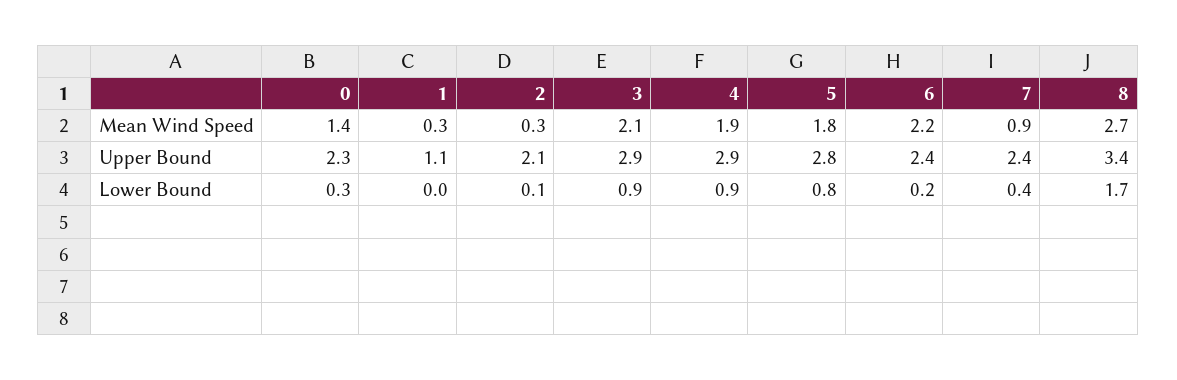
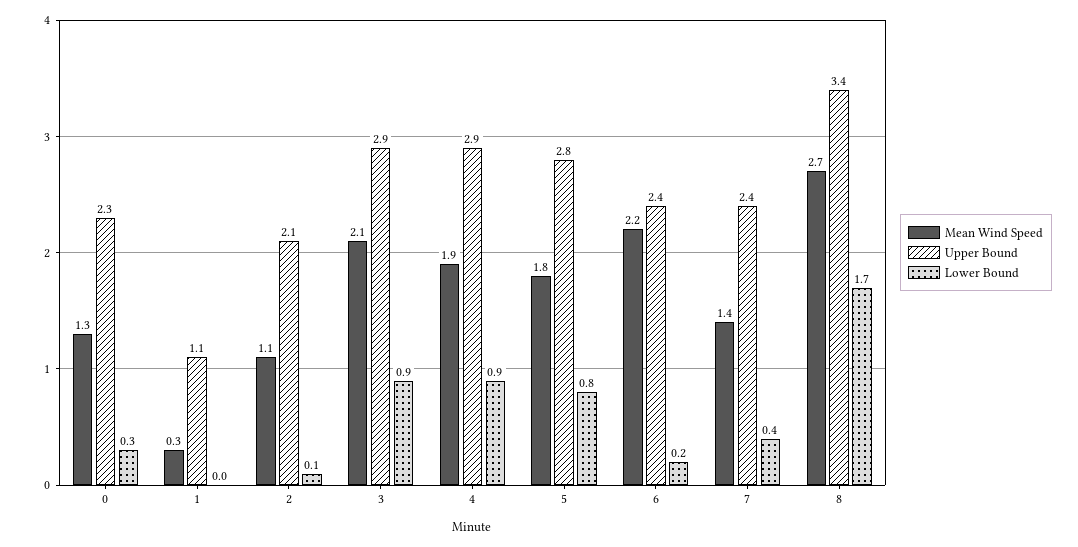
  {
    "Mean Wind Speed": {
-     "0": 1.4,
+     "0": 1.3,
      "1": 0.3,
-     "2": 0.3,
+     "2": 1.1,
      "3": 2.1,
      "4": 1.9,
      "5": 1.8,
      "6": 2.2,
-     "7": 0.9,
+     "7": 1.4,
      "8": 2.7
    },
    "Upper Bound": {
      "0": 2.3,
      "1": 1.1,
      "2": 2.1,
      "3": 2.9,
      "4": 2.9,
      "5": 2.8,
      "6": 2.4,
      "7": 2.4,
      "8": 3.4
    },
    "Lower Bound": {
      "0": 0.3,
      "1": 0,
      "2": 0.1,
      "3": 0.9,
      "4": 0.9,
      "5": 0.8,
      "6": 0.2,
      "7": 0.4,
      "8": 1.7
    }
  }

